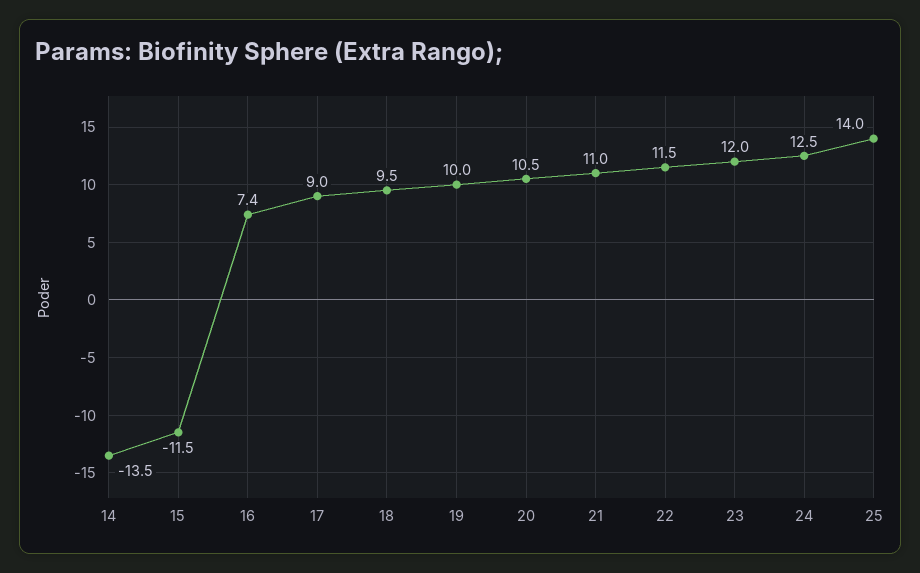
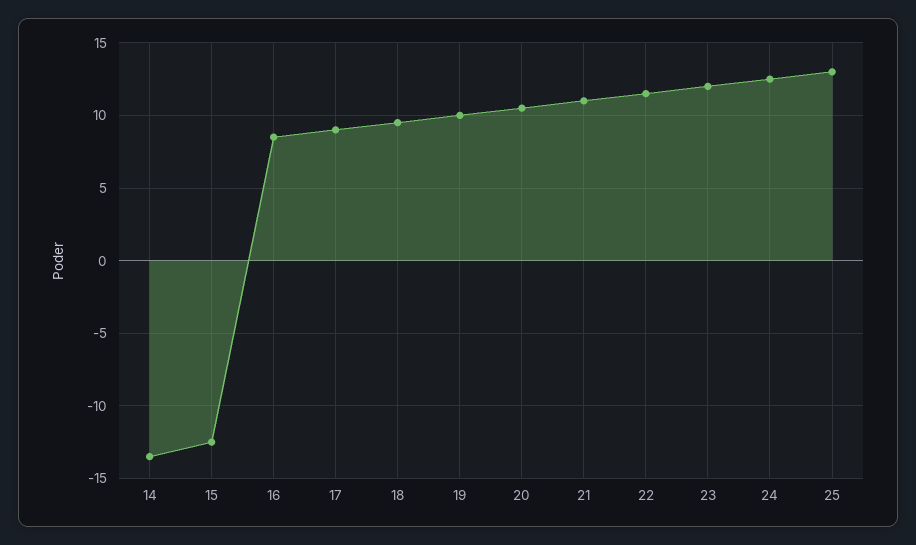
  {
    "14": -13.5,
-   "15": -11.5,
+   "15": -12.5,
-   "16": 7.4,
+   "16": 8.5,
    "17": 9,
    "18": 9.5,
    "19": 10,
    "20": 10.5,
    "21": 11,
    "22": 11.5,
    "23": 12,
    "24": 12.5,
-   "25": 14
+   "25": 13
  }

